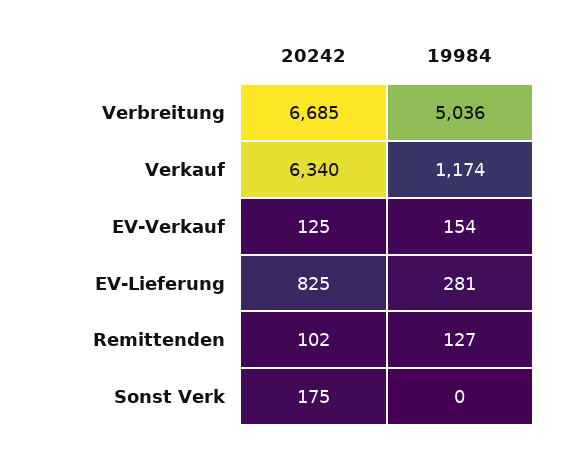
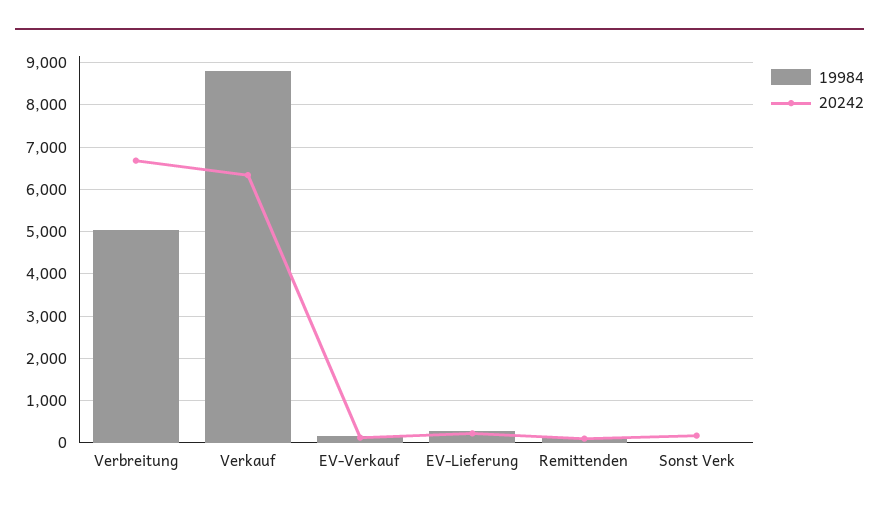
  {
    "20242": {
      "Verbreitung": 6685,
      "Verkauf": 6340,
      "EV-Verkauf": 125,
-     "EV-Lieferung": 825,
+     "EV-Lieferung": 200,
      "Remittenden": 102,
      "Sonst Verk": 175
    },
    "19984": {
      "Verbreitung": 5036,
-     "Verkauf": 1174,
+     "Verkauf": 8800,
      "EV-Verkauf": 154,
      "EV-Lieferung": 281,
      "Remittenden": 127,
      "Sonst Verk": 0
    }
  }

